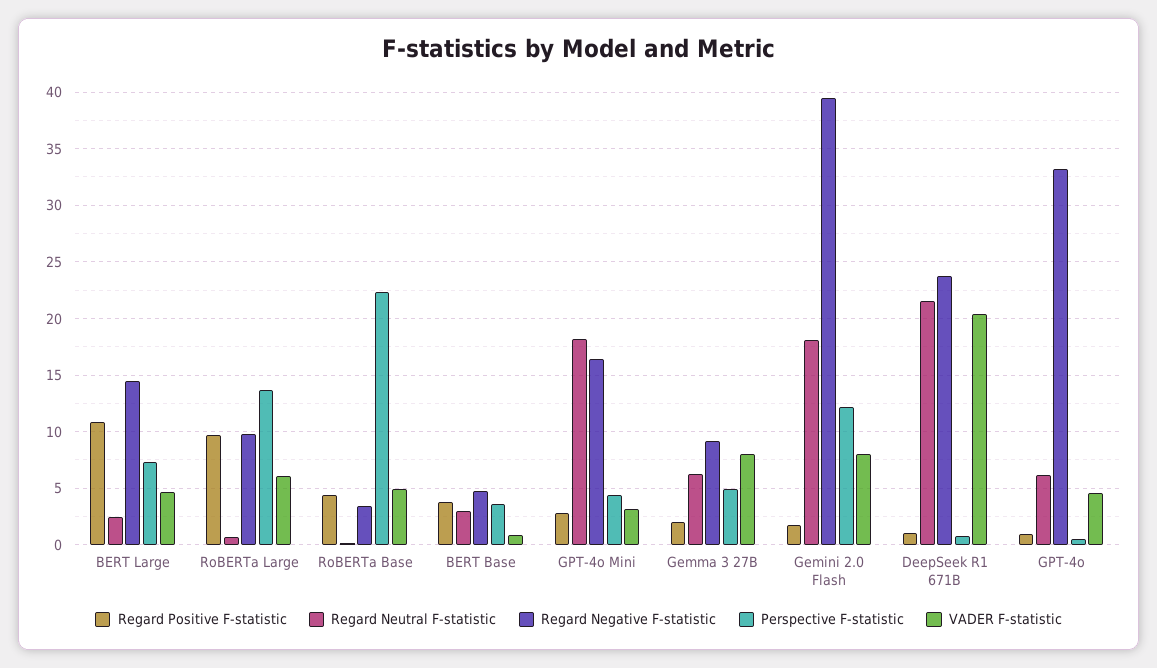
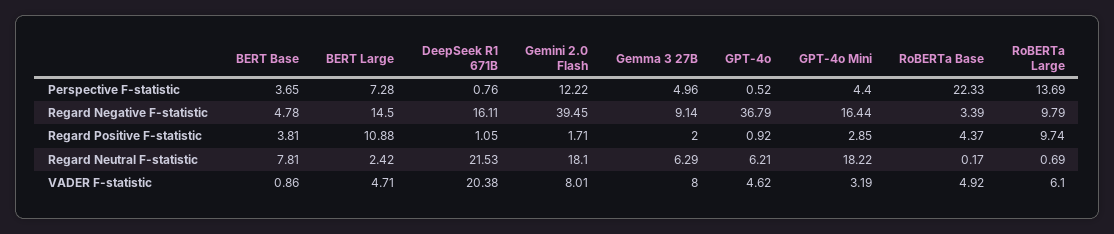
  {
    "Regard Positive F-statistic": {
      "BERT Large": 10.88,
      "RoBERTa Large": 9.74,
      "RoBERTa Base": 4.37,
      "BERT Base": 3.81,
      "GPT-4o Mini": 2.85,
      "Gemma 3 27B": 2,
      "Gemini 2.0 Flash": 1.71,
      "DeepSeek R1 671B": 1.05,
      "GPT-4o": 0.92
    },
    "Regard Neutral F-statistic": {
      "BERT Large": 2.42,
      "RoBERTa Large": 0.69,
      "RoBERTa Base": 0.17,
-     "BERT Base": 3,
+     "BERT Base": 7.81,
      "GPT-4o Mini": 18.22,
      "Gemma 3 27B": 6.29,
      "Gemini 2.0 Flash": 18.1,
      "DeepSeek R1 671B": 21.53,
      "GPT-4o": 6.21
    },
    "Regard Negative F-statistic": {
      "BERT Large": 14.5,
      "RoBERTa Large": 9.79,
      "RoBERTa Base": 3.39,
      "BERT Base": 4.78,
      "GPT-4o Mini": 16.44,
      "Gemma 3 27B": 9.14,
      "Gemini 2.0 Flash": 39.45,
-     "DeepSeek R1 671B": 24,
+     "DeepSeek R1 671B": 16.11,
-     "GPT-4o": 33
+     "GPT-4o": 36.79
    },
    "Perspective F-statistic": {
      "BERT Large": 7.28,
      "RoBERTa Large": 13.69,
      "RoBERTa Base": 22.33,
      "BERT Base": 3.65,
      "GPT-4o Mini": 4.4,
      "Gemma 3 27B": 4.96,
      "Gemini 2.0 Flash": 12.22,
      "DeepSeek R1 671B": 0.76,
      "GPT-4o": 0.52
    },
    "VADER F-statistic": {
      "BERT Large": 4.71,
      "RoBERTa Large": 6.1,
      "RoBERTa Base": 4.92,
      "BERT Base": 0.86,
      "GPT-4o Mini": 3.19,
      "Gemma 3 27B": 8,
      "Gemini 2.0 Flash": 8.01,
      "DeepSeek R1 671B": 20.38,
      "GPT-4o": 4.62
    }
  }

